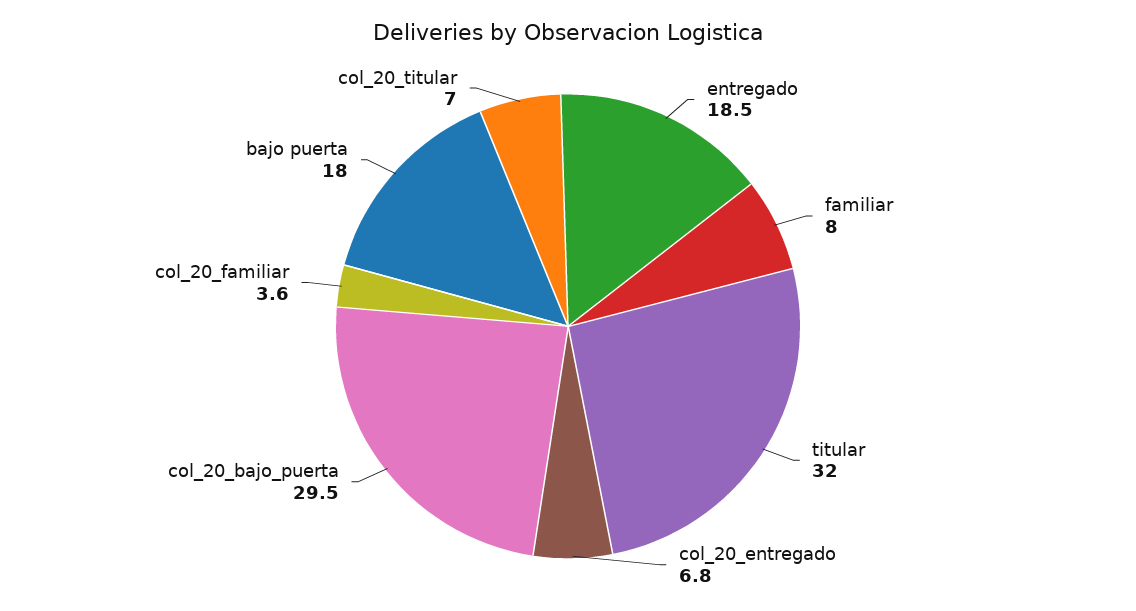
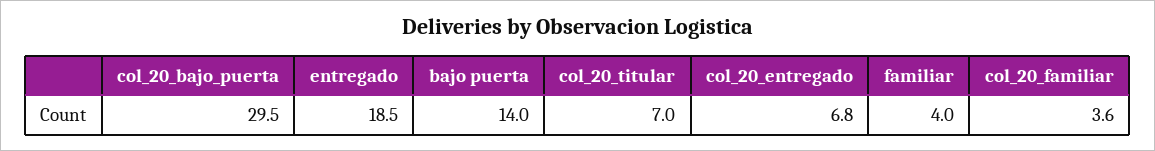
  {
    "entregado": 18.5,
-   "familiar": 8,
+   "familiar": 4,
-   "titular": 32,
    "col_20_entregado": 6.8,
    "col_20_bajo_puerta": 29.5,
    "col_20_familiar": 3.6,
-   "bajo puerta": 18,
+   "bajo puerta": 14,
    "col_20_titular": 7
  }

